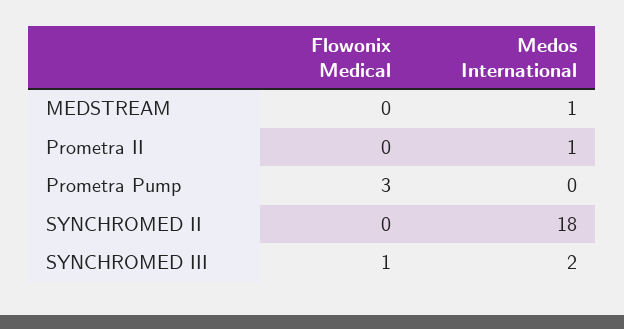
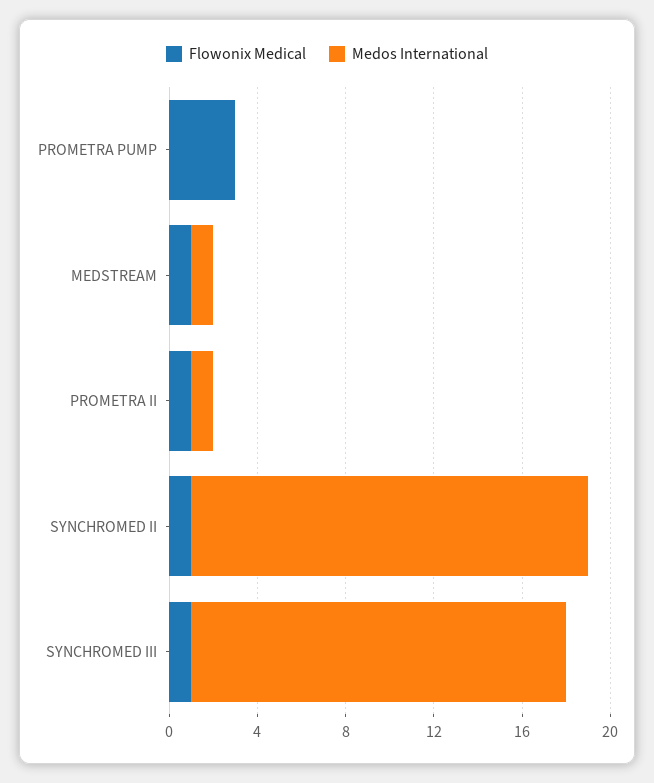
  {
    "Flowonix Medical": {
-     "MEDSTREAM": 0,
+     "MEDSTREAM": 1,
-     "Prometra II": 0,
+     "Prometra II": 1,
      "Prometra Pump": 3,
-     "SYNCHROMED II": 0,
+     "SYNCHROMED II": 1,
      "SYNCHROMED III": 1
    },
    "Medos International": {
      "MEDSTREAM": 1,
      "Prometra II": 1,
      "Prometra Pump": 0,
      "SYNCHROMED II": 18,
-     "SYNCHROMED III": 2
+     "SYNCHROMED III": 17
    }
  }

